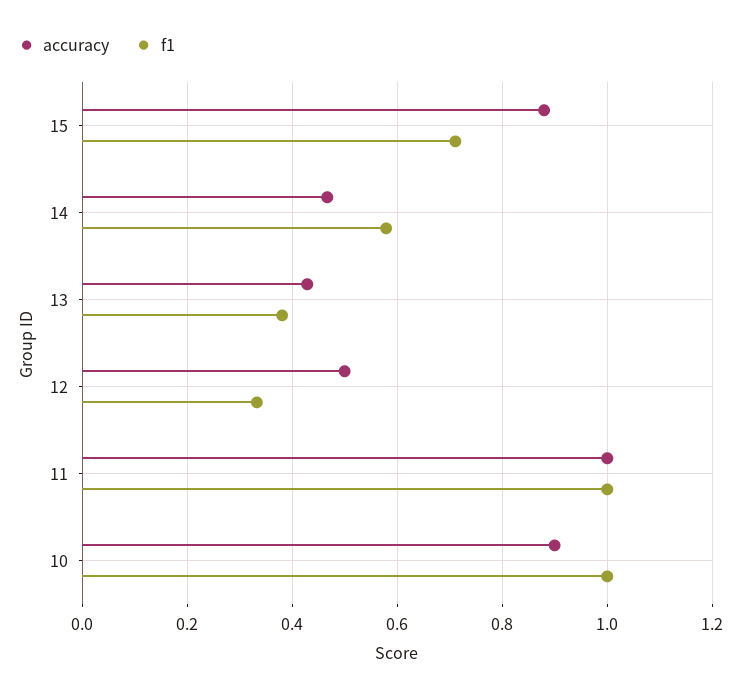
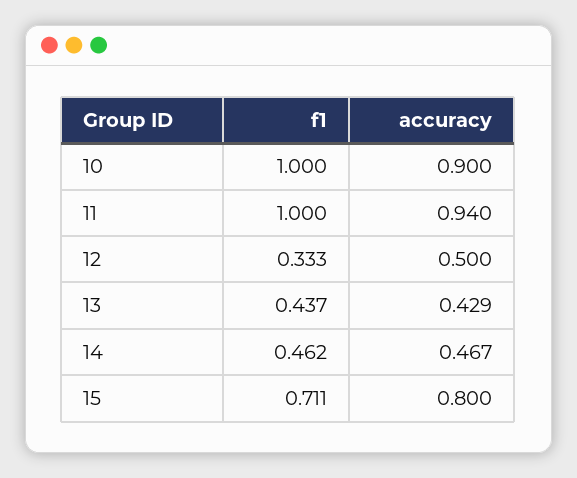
  {
    "accuracy": {
-     "15": 0.88,
+     "15": 0.8,
      "14": 0.467,
      "13": 0.429,
      "12": 0.5,
-     "11": 1,
+     "11": 0.94,
      "10": 0.9
    },
    "f1": {
      "15": 0.711,
-     "14": 0.58,
+     "14": 0.462,
-     "13": 0.38,
+     "13": 0.437,
      "12": 0.333,
      "11": 1,
      "10": 1
    }
  }

